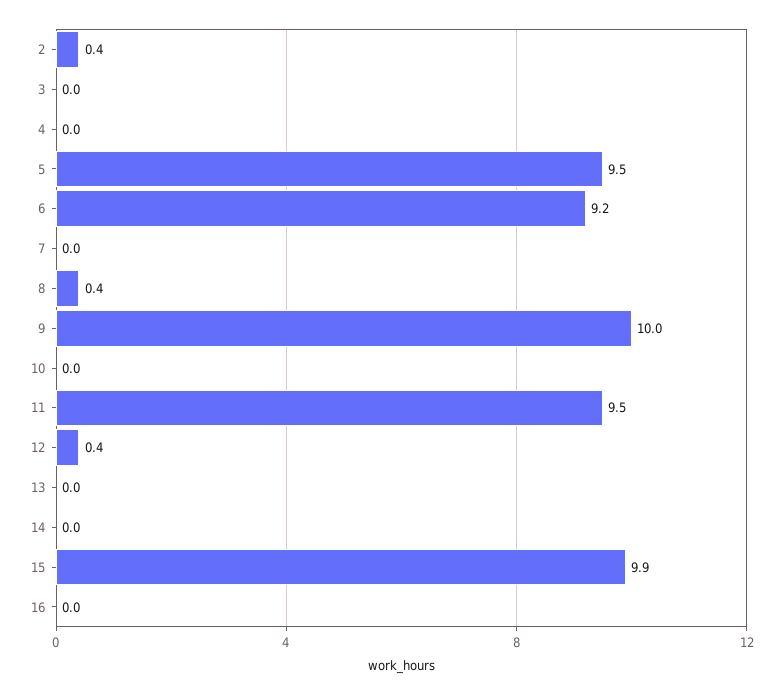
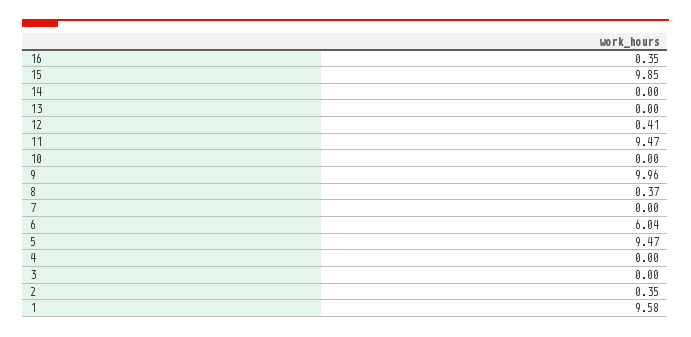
  {
    "2": 0.35,
    "3": 0,
    "4": 0,
    "5": 9.47,
-   "6": 9.2,
+   "6": 6.04,
    "7": 0,
    "8": 0.37,
    "9": 9.96,
    "10": 0,
    "11": 9.47,
    "12": 0.41,
    "13": 0,
    "14": 0,
    "15": 9.85,
-   "16": 0
+   "16": 0.35,
+   "1": 9.58
  }

